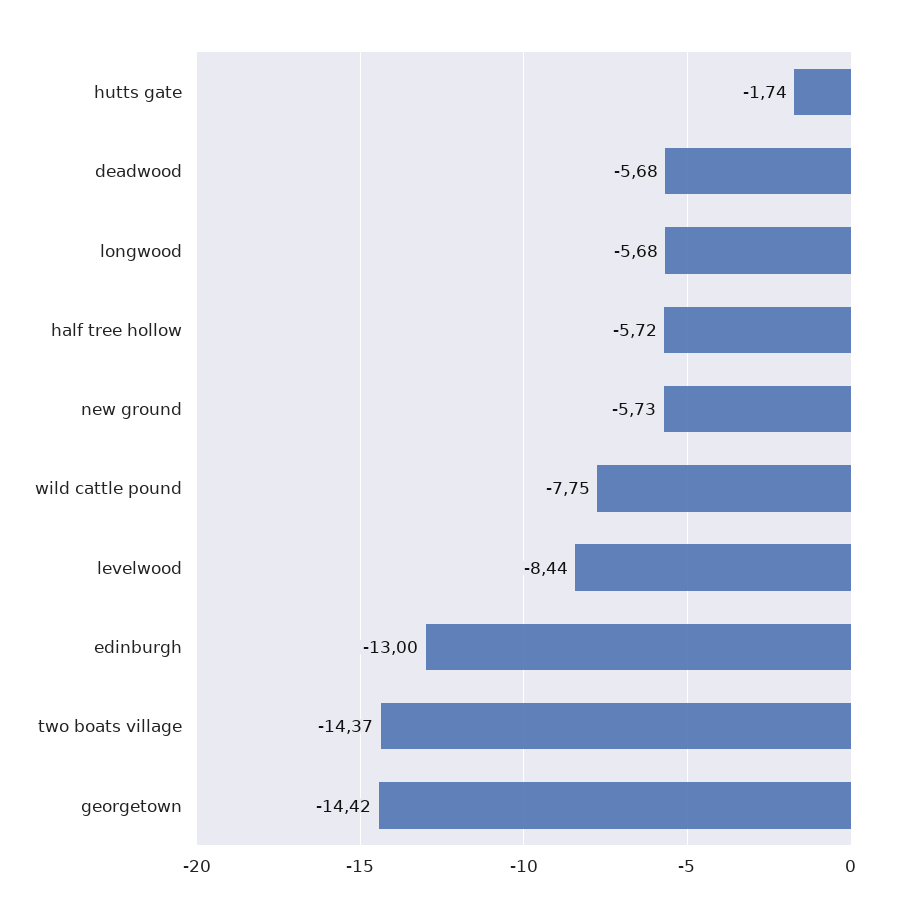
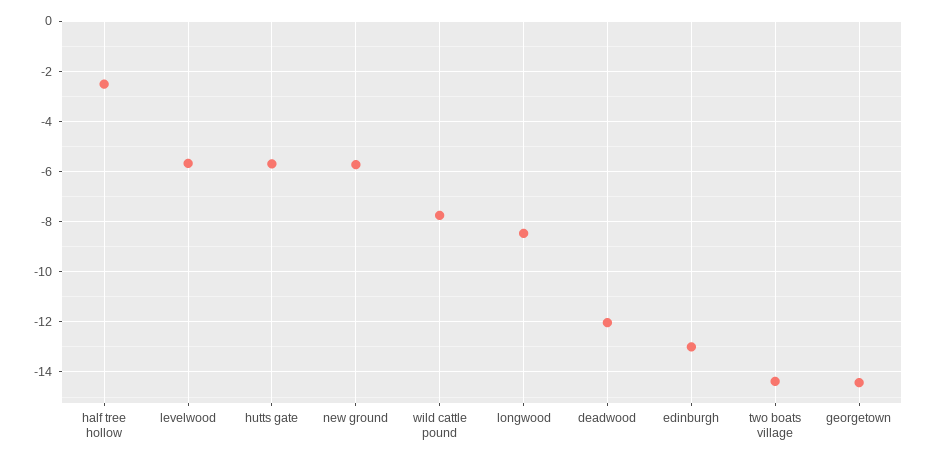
  {
-   "hutts gate": -1.74,
+   "hutts gate": -5.75,
-   "deadwood": -5.68,
+   "deadwood": -12,
-   "longwood": -5.68,
+   "longwood": -8.5,
-   "half tree hollow": -5.72,
+   "half tree hollow": -2.5,
    "new ground": -5.73,
    "wild cattle pound": -7.75,
-   "levelwood": -8.44,
+   "levelwood": -5.75,
    "edinburgh": -13,
    "two boats village": -14.37,
    "georgetown": -14.42
  }

